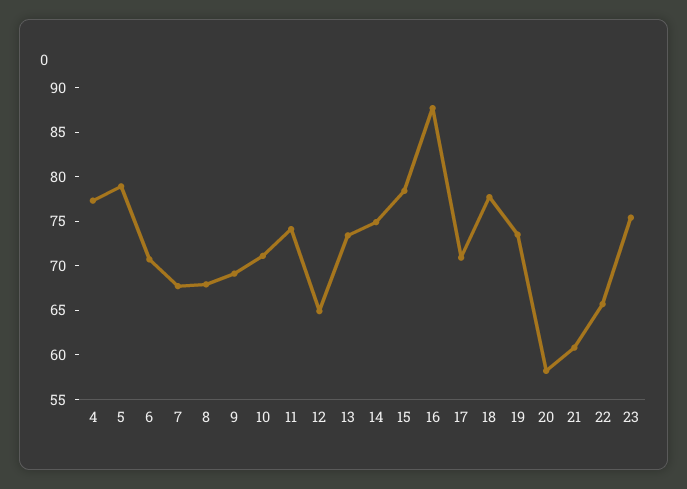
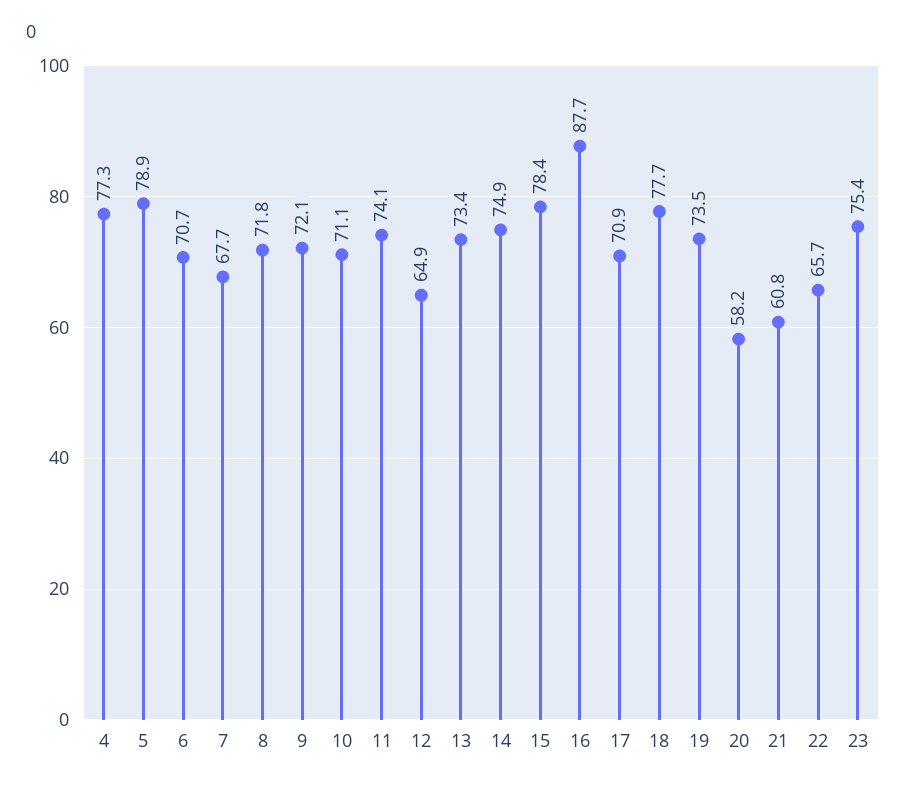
  {
    "4": 77.3,
    "5": 78.9,
    "6": 70.7,
    "7": 67.7,
-   "8": 68,
+   "8": 71.8,
-   "9": 69,
+   "9": 72.1,
    "10": 71.1,
    "11": 74.1,
    "12": 64.9,
    "13": 73.4,
    "14": 74.9,
    "15": 78.4,
    "16": 87.7,
    "17": 70.9,
    "18": 77.7,
    "19": 73.5,
    "20": 58.2,
    "21": 60.8,
    "22": 65.7,
    "23": 75.4
  }

